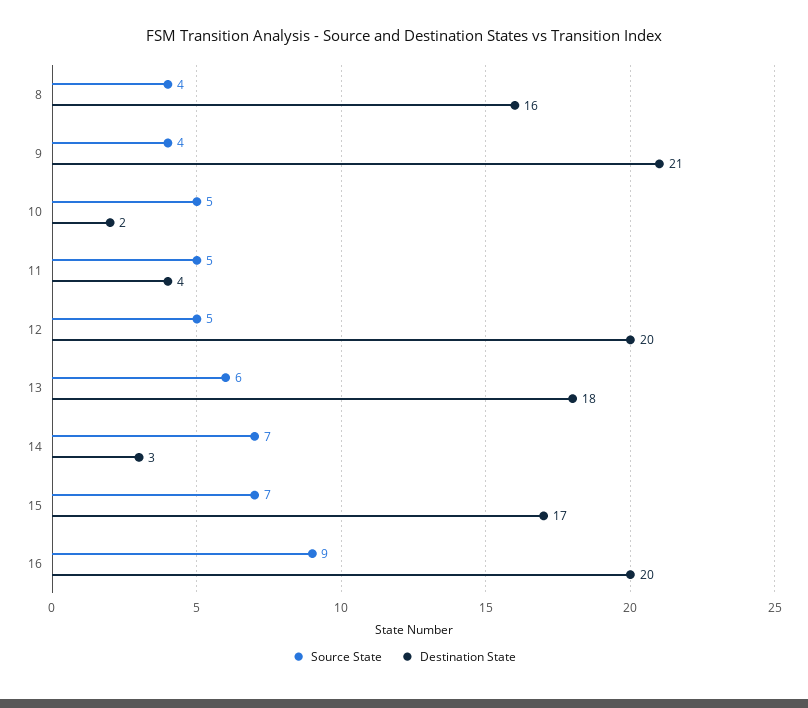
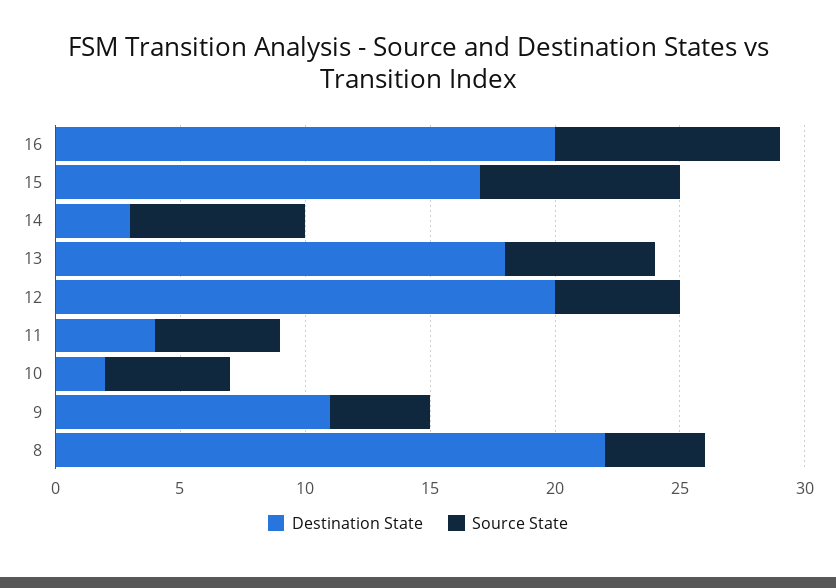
  {
    "Source State": {
      "8": 4,
      "9": 4,
      "10": 5,
      "11": 5,
      "12": 5,
      "13": 6,
      "14": 7,
-     "15": 7,
+     "15": 8,
      "16": 9
    },
    "Destination State": {
-     "8": 16,
+     "8": 22,
-     "9": 21,
+     "9": 11,
      "10": 2,
      "11": 4,
      "12": 20,
      "13": 18,
      "14": 3,
      "15": 17,
      "16": 20
    }
  }

